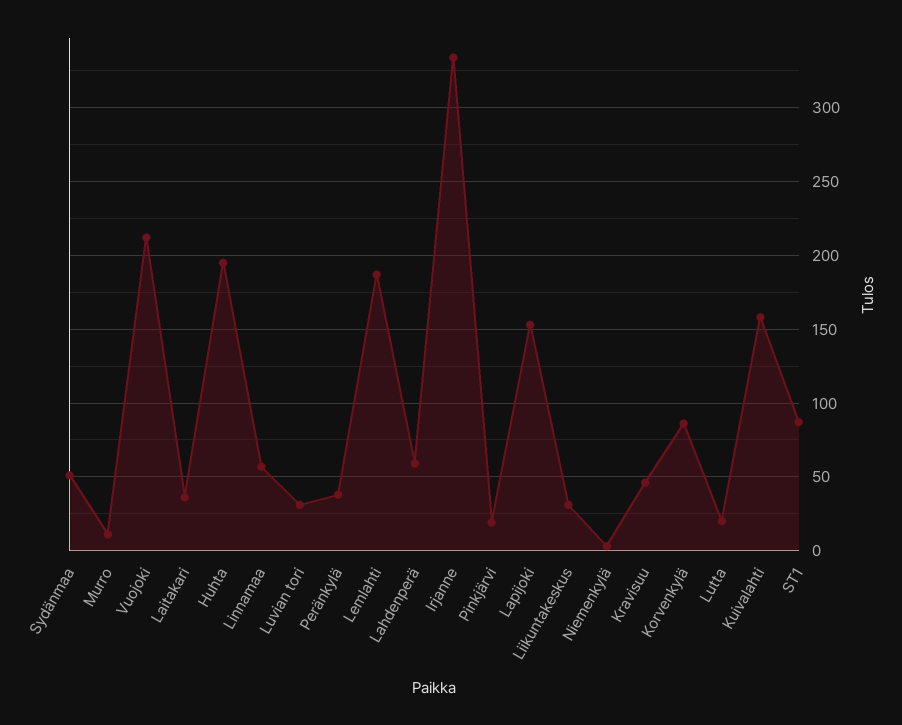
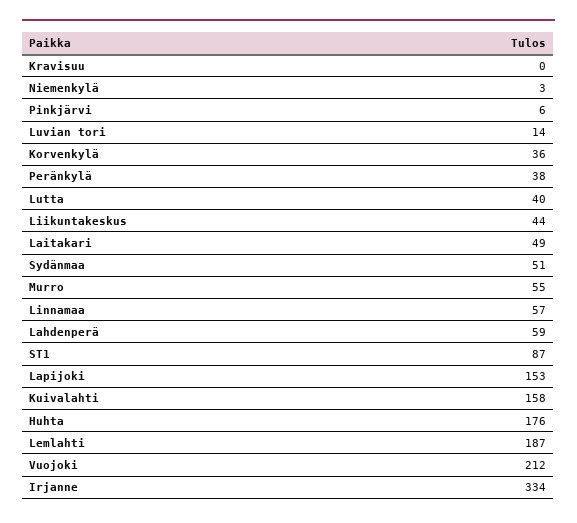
  {
    "Sydänmaa": 51,
-   "Murro": 10,
+   "Murro": 55,
    "Vuojoki": 212,
-   "Laitakari": 35,
+   "Laitakari": 49,
-   "Huhta": 195,
+   "Huhta": 176,
    "Linnamaa": 57,
-   "Luvian tori": 30,
+   "Luvian tori": 14,
    "Peränkylä": 38,
    "Lemlahti": 187,
    "Lahdenperä": 59,
    "Irjanne": 334,
-   "Pinkjärvi": 20,
+   "Pinkjärvi": 6,
    "Lapijoki": 153,
-   "Liikuntakeskus": 30,
+   "Liikuntakeskus": 44,
    "Niemenkylä": 3,
-   "Kravisuu": 45,
+   "Kravisuu": 0,
-   "Korvenkylä": 85,
+   "Korvenkylä": 36,
-   "Lutta": 20,
+   "Lutta": 40,
    "Kuivalahti": 158,
    "ST1": 87
  }

